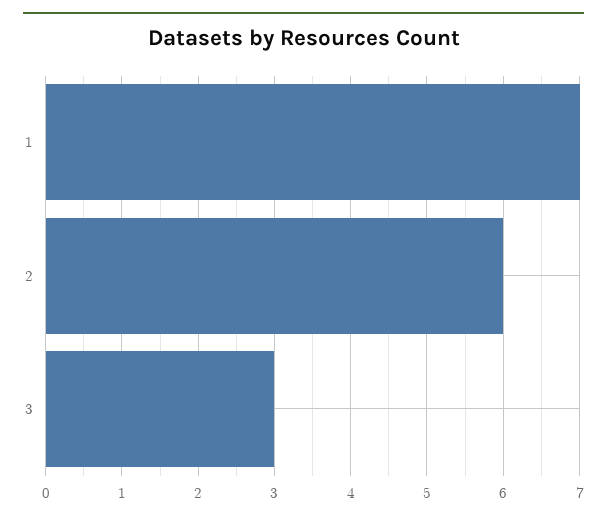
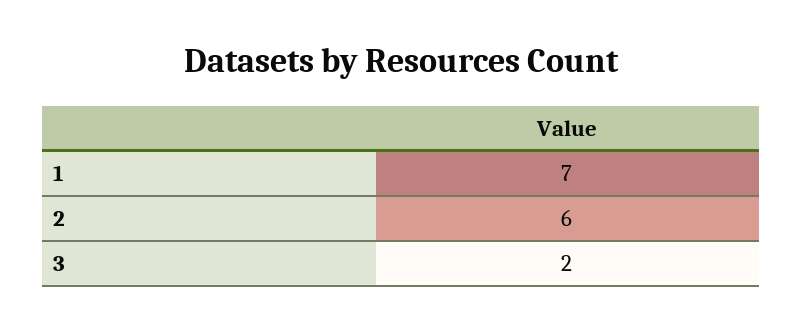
  {
    "1": 7,
    "2": 6,
-   "3": 3
+   "3": 2
  }

